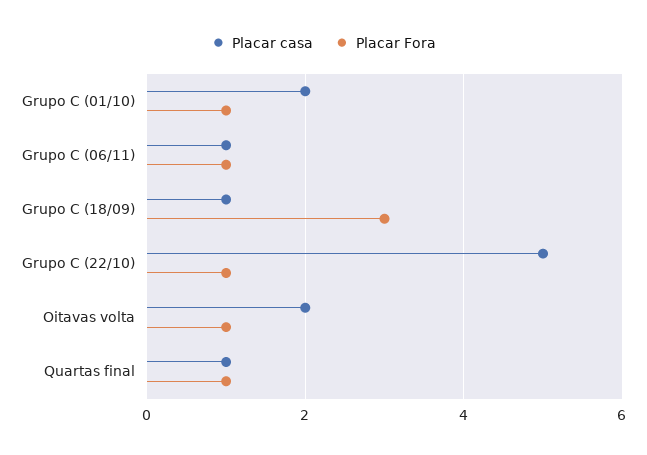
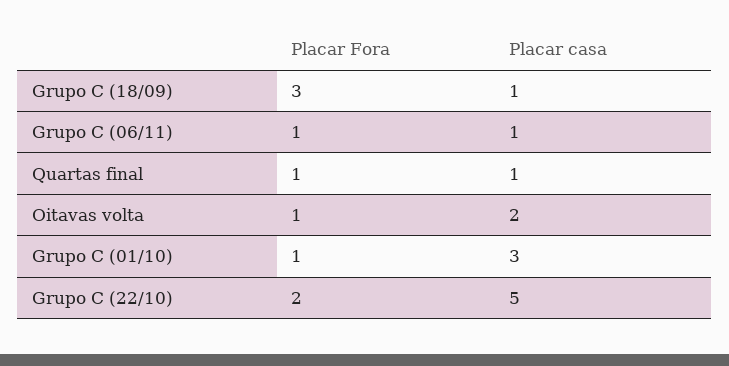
  {
    "Placar casa": {
-     "Grupo C (01/10)": 2,
+     "Grupo C (01/10)": 3,
      "Grupo C (06/11)": 1,
      "Grupo C (18/09)": 1,
      "Grupo C (22/10)": 5,
      "Oitavas volta": 2,
      "Quartas final": 1
    },
    "Placar Fora": {
      "Grupo C (01/10)": 1,
      "Grupo C (06/11)": 1,
      "Grupo C (18/09)": 3,
-     "Grupo C (22/10)": 1,
+     "Grupo C (22/10)": 2,
      "Oitavas volta": 1,
      "Quartas final": 1
    }
  }

